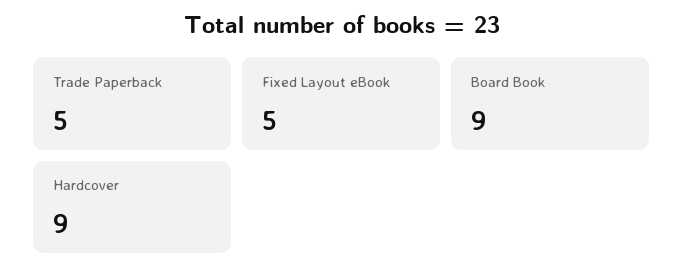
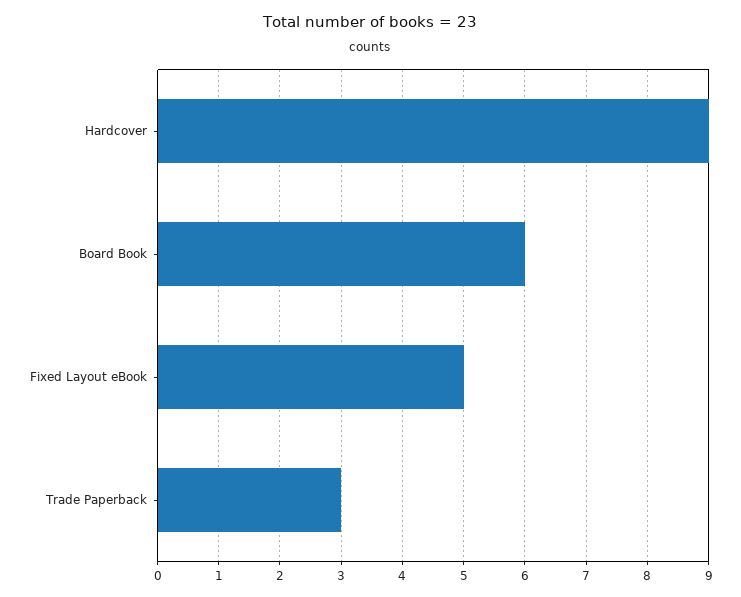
  {
-   "Trade Paperback": 5,
+   "Trade Paperback": 3,
    "Fixed Layout eBook": 5,
-   "Board Book": 9,
+   "Board Book": 6,
    "Hardcover": 9
  }

